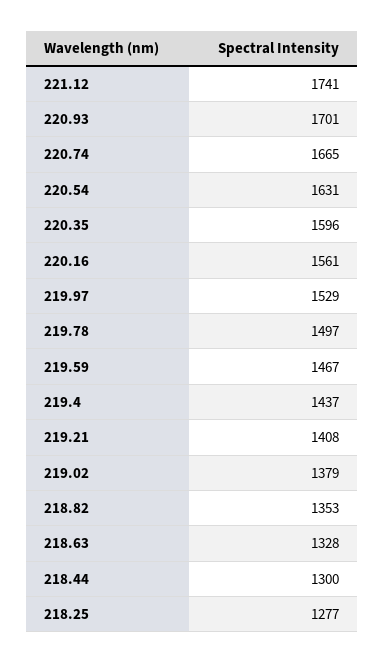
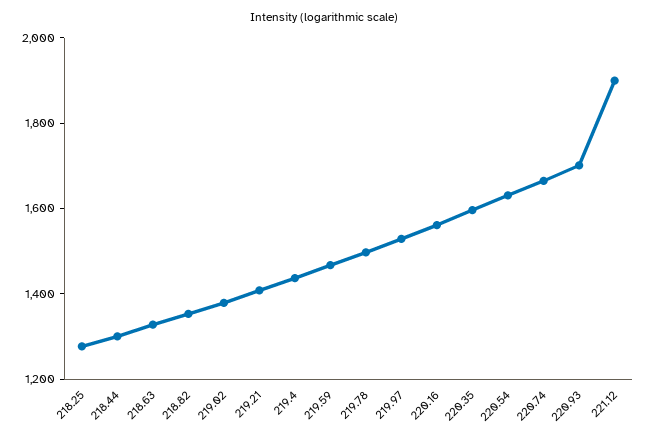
  {
-   "221.12": 1741,
+   "221.12": 1900,
    "220.93": 1701,
    "220.74": 1665,
    "220.54": 1631,
    "220.35": 1596,
    "220.16": 1561,
    "219.97": 1529,
    "219.78": 1497,
    "219.59": 1467,
    "219.4": 1437,
    "219.21": 1408,
    "219.02": 1379,
    "218.82": 1353,
    "218.63": 1328,
    "218.44": 1300,
    "218.25": 1277
  }

